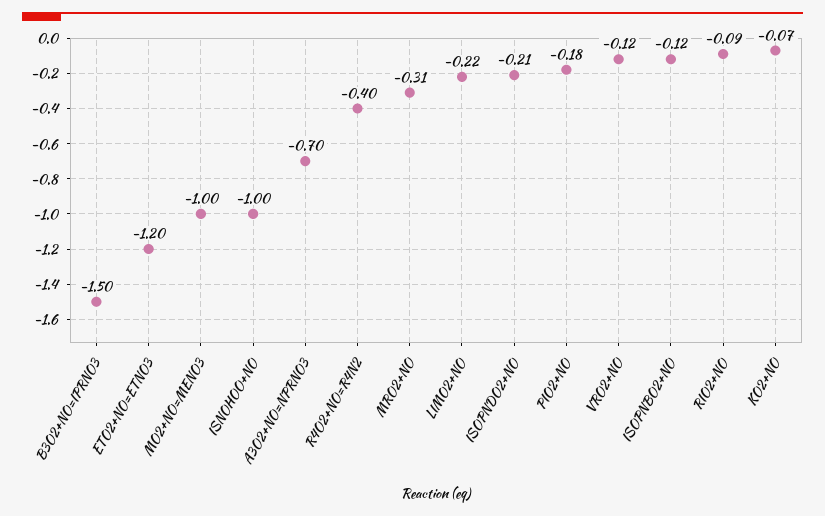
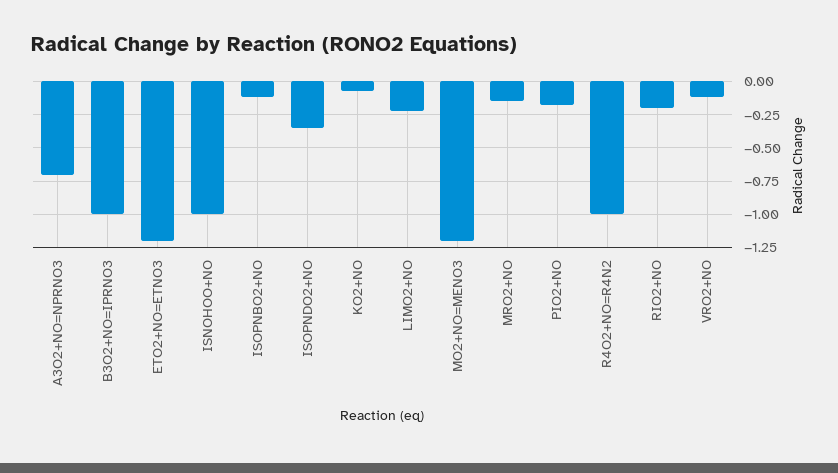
  {
-   "B3O2+NO=IPRNO3": -1.5,
+   "B3O2+NO=IPRNO3": -1,
    "ETO2+NO=ETNO3": -1.2,
-   "MO2+NO=MENO3": -1,
+   "MO2+NO=MENO3": -1.2,
    "ISNOHOO+NO": -1,
    "A3O2+NO=NPRNO3": -0.7,
-   "R4O2+NO=R4N2": -0.4,
+   "R4O2+NO=R4N2": -1,
-   "MRO2+NO": -0.31,
+   "MRO2+NO": -0.15,
    "LIMO2+NO": -0.22,
-   "ISOPNDO2+NO": -0.21,
+   "ISOPNDO2+NO": -0.35,
    "PIO2+NO": -0.18,
    "VRO2+NO": -0.12,
    "ISOPNBO2+NO": -0.12,
-   "RIO2+NO": -0.09,
+   "RIO2+NO": -0.2,
    "KO2+NO": -0.07
  }

